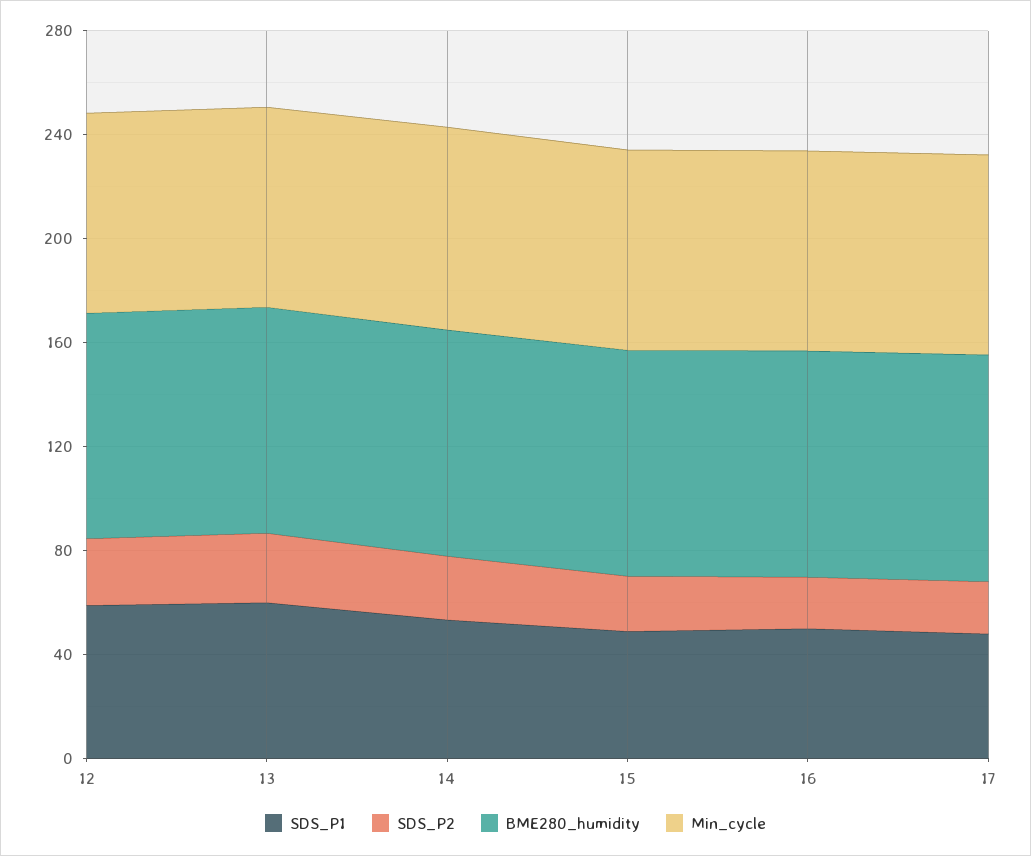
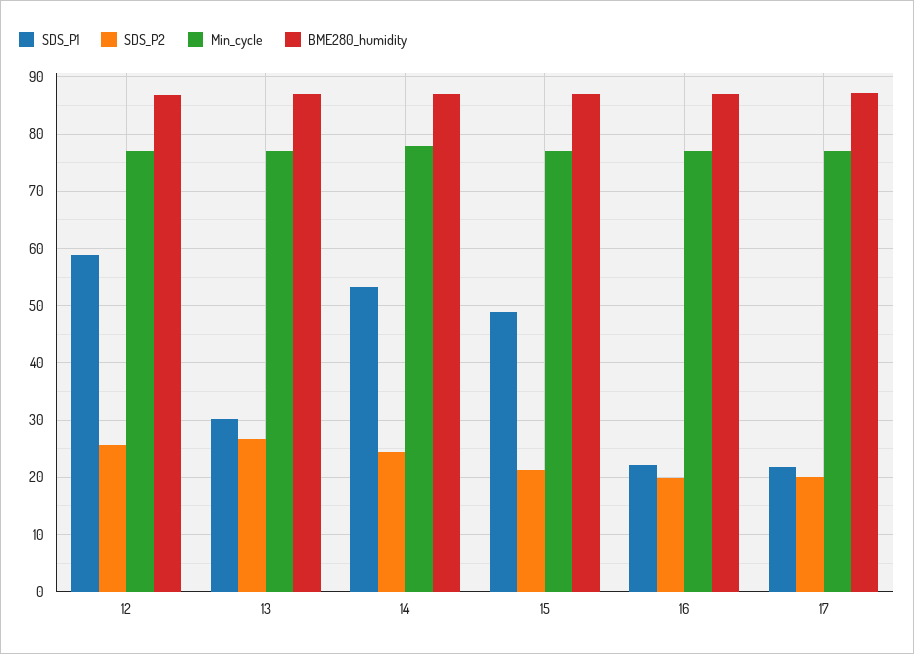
  {
    "SDS_P1": {
      "12": 58,
-     "13": 60,
+     "13": 30,
      "14": 54,
      "15": 48,
-     "16": 50,
+     "16": 22,
-     "17": 50
+     "17": 22
    },
    "SDS_P2": {
      "12": 26,
      "13": 26,
      "14": 24,
      "15": 22,
      "16": 20,
      "17": 20
    },
    "BME280_humidity": {
      "12": 86,
      "13": 86,
      "14": 88,
      "15": 88,
      "16": 86,
      "17": 88
    },
    "Min_cycle": {
      "12": 78,
      "13": 78,
      "14": 78,
      "15": 78,
      "16": 78,
      "17": 78
    }
  }

